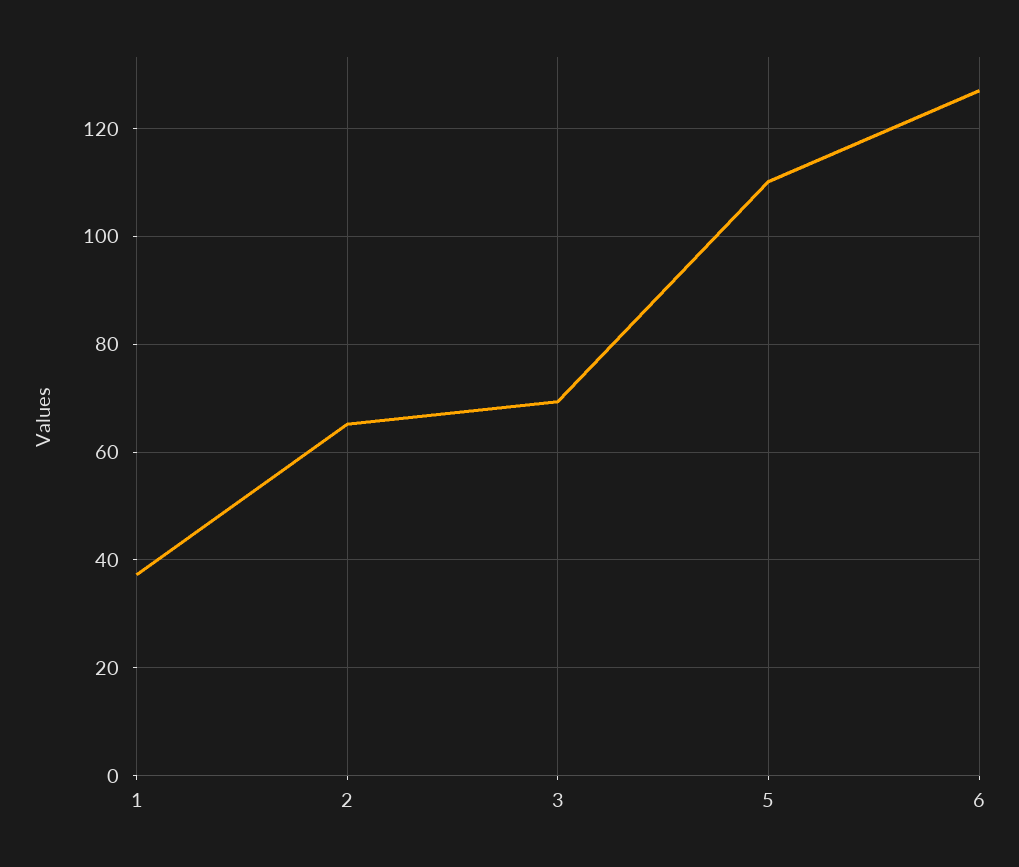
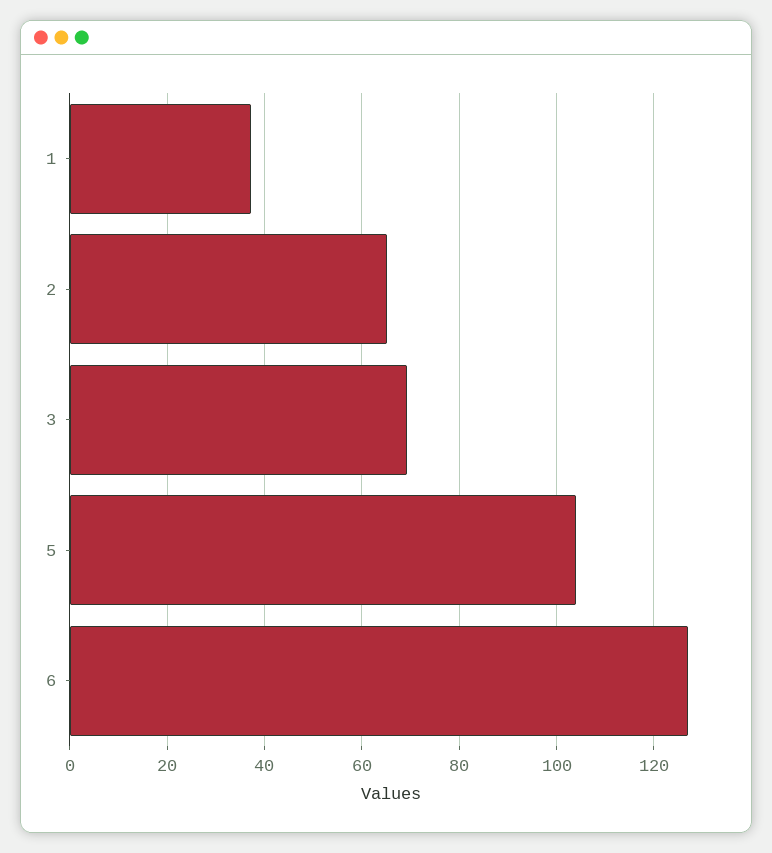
  {
    "1": 38,
    "2": 66,
    "3": 70,
-   "5": 110,
+   "5": 104,
    "6": 128
  }

